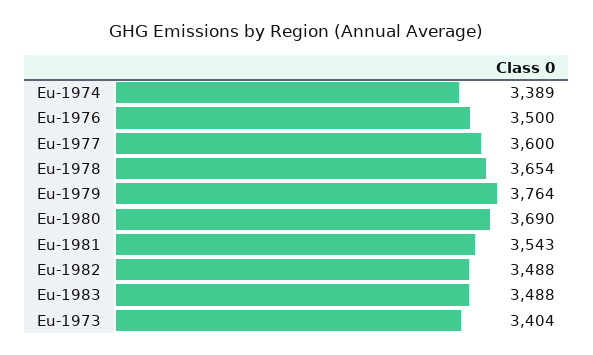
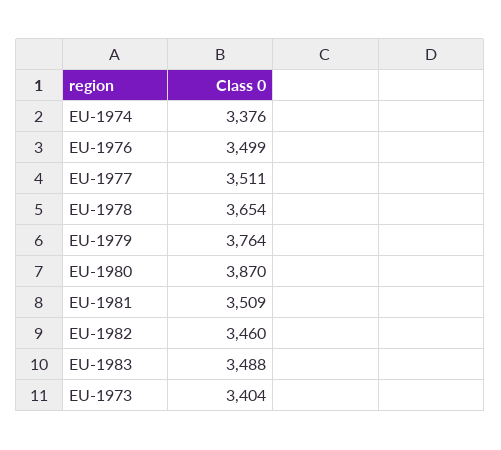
  {
-   "Eu-1974": 3389,
+   "Eu-1974": 3376,
-   "Eu-1976": 3500,
+   "Eu-1976": 3499,
-   "Eu-1977": 3600,
+   "Eu-1977": 3511,
    "Eu-1978": 3654,
    "Eu-1979": 3764,
-   "Eu-1980": 3690,
+   "Eu-1980": 3870,
-   "Eu-1981": 3543,
+   "Eu-1981": 3509,
-   "Eu-1982": 3488,
+   "Eu-1982": 3460,
    "Eu-1983": 3488,
    "Eu-1973": 3404
  }

